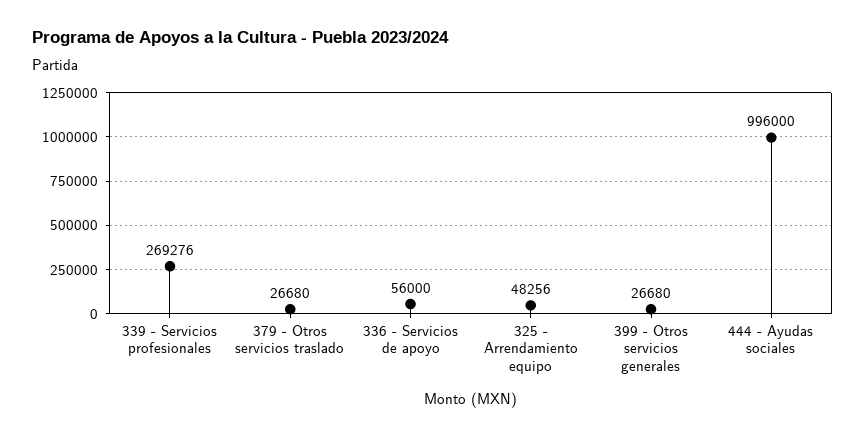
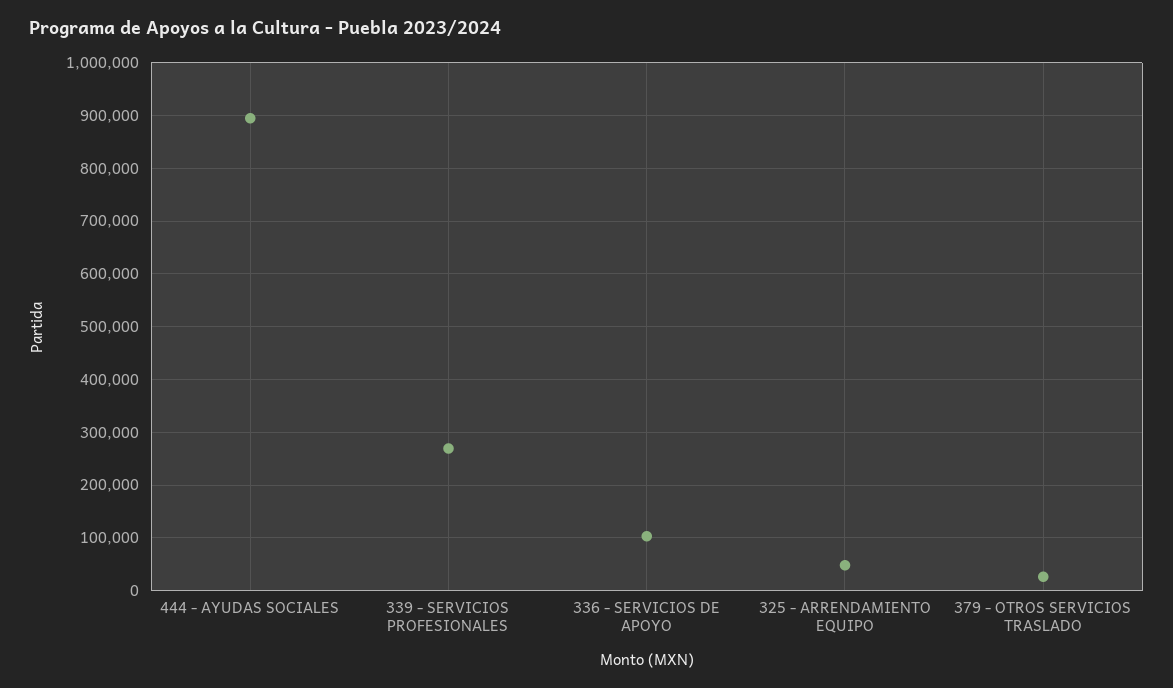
  {
    "339 - Servicios profesionales": 269276,
    "379 - Otros servicios traslado": 26680,
-   "336 - Servicios de apoyo": 56000,
+   "336 - Servicios de apoyo": 100000,
    "325 - Arrendamiento equipo": 48256,
-   "399 - Otros servicios generales": 26680,
-   "444 - Ayudas sociales": 996000
+   "444 - Ayudas sociales": 900000
  }

